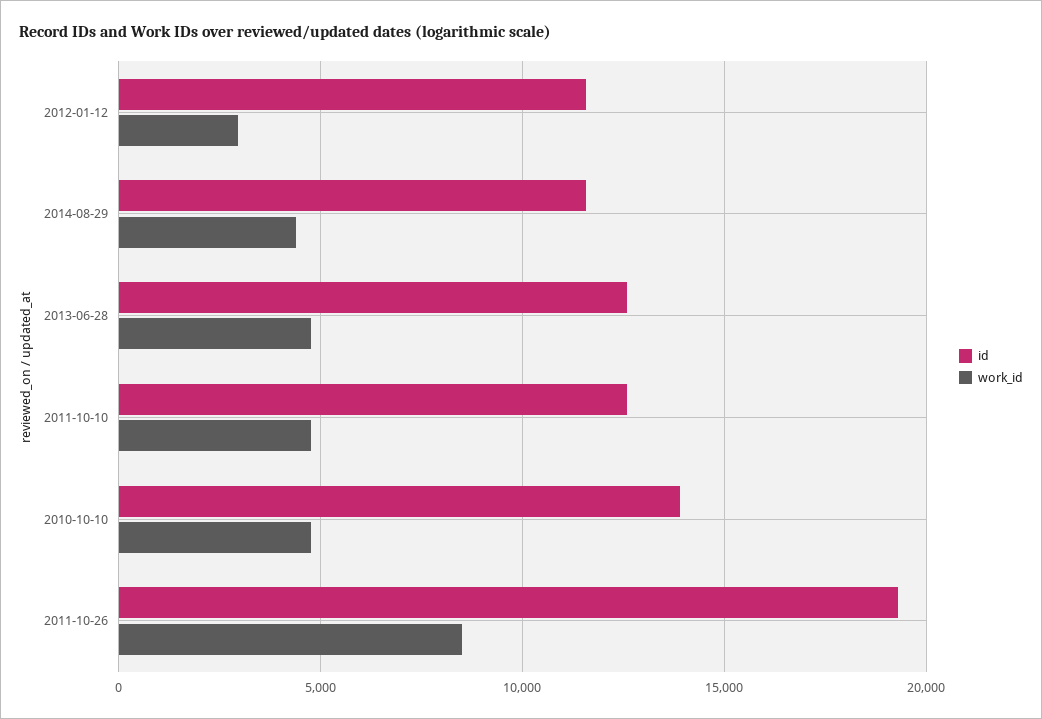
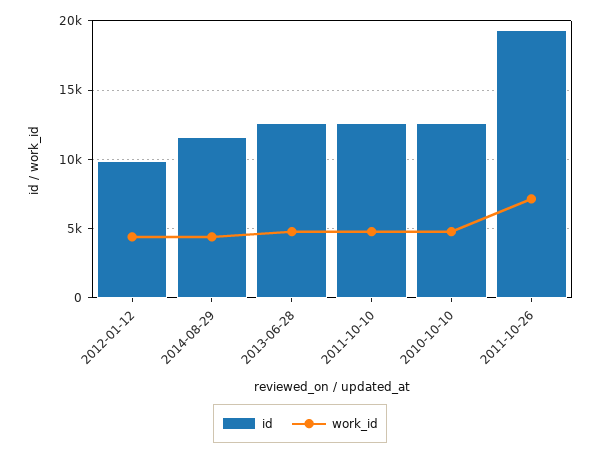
  {
    "id": {
-     "2012-01-12": 11500,
+     "2012-01-12": 10000,
      "2014-08-29": 11500,
      "2013-06-28": 12500,
      "2011-10-10": 12500,
-     "2010-10-10": 14000,
+     "2010-10-10": 12500,
      "2011-10-26": 19500
    },
    "work_id": {
-     "2012-01-12": 3000,
+     "2012-01-12": 4500,
      "2014-08-29": 4500,
      "2013-06-28": 5000,
      "2011-10-10": 5000,
      "2010-10-10": 5000,
-     "2011-10-26": 8500
+     "2011-10-26": 7000
    }
  }

